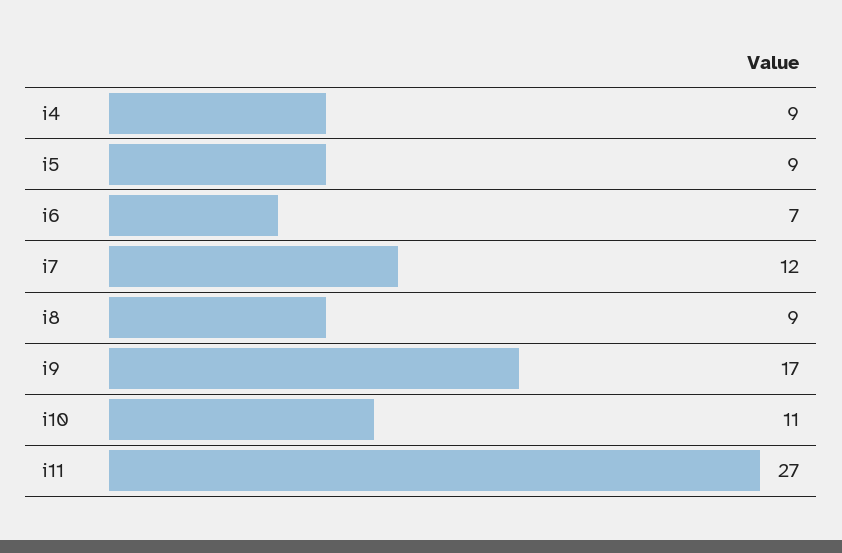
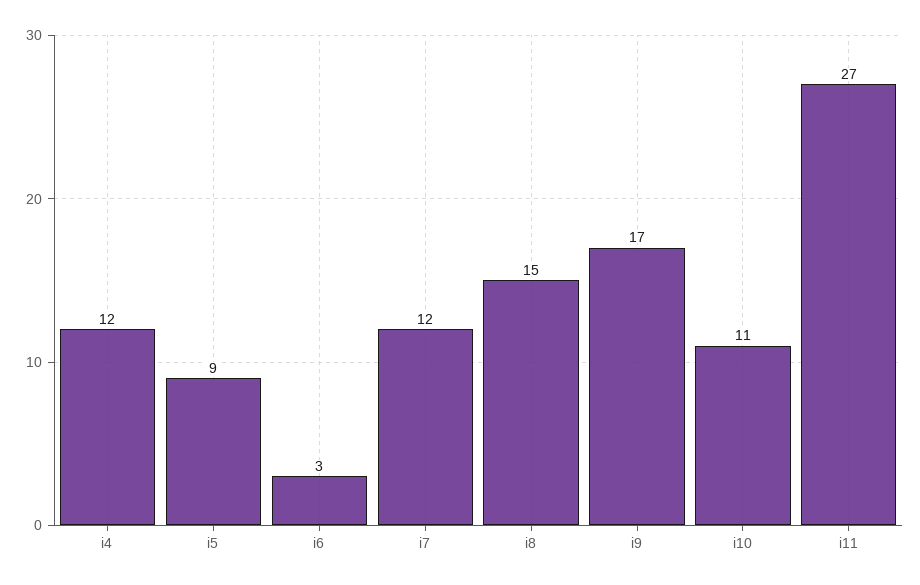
  {
-   "i4": 9,
+   "i4": 12,
    "i5": 9,
-   "i6": 7,
+   "i6": 3,
    "i7": 12,
-   "i8": 9,
+   "i8": 15,
    "i9": 17,
    "i10": 11,
    "i11": 27
  }

